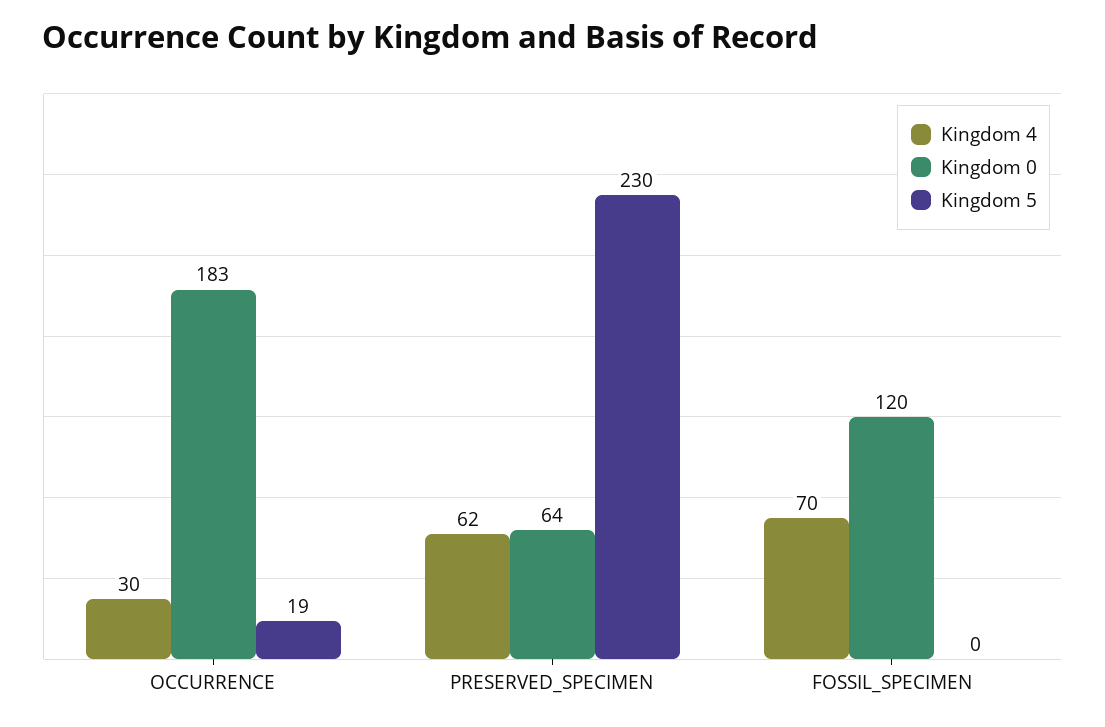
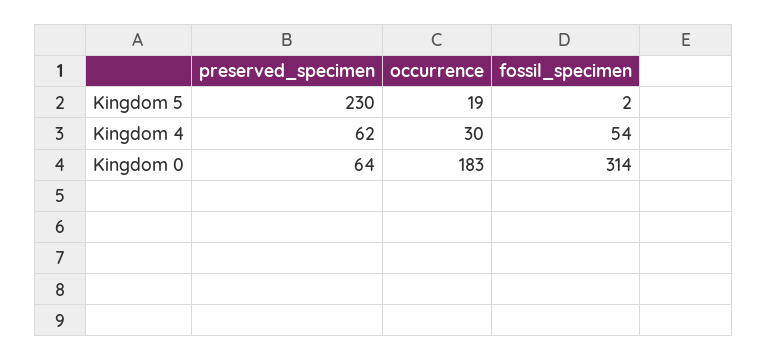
  {
    "Kingdom 4": {
      "OCCURRENCE": 30,
      "PRESERVED_SPECIMEN": 62,
-     "FOSSIL_SPECIMEN": 70
+     "FOSSIL_SPECIMEN": 54
    },
    "Kingdom 0": {
      "OCCURRENCE": 183,
      "PRESERVED_SPECIMEN": 64,
-     "FOSSIL_SPECIMEN": 120
+     "FOSSIL_SPECIMEN": 314
    },
    "Kingdom 5": {
      "OCCURRENCE": 19,
      "PRESERVED_SPECIMEN": 230,
-     "FOSSIL_SPECIMEN": 0
+     "FOSSIL_SPECIMEN": 2
    }
  }

